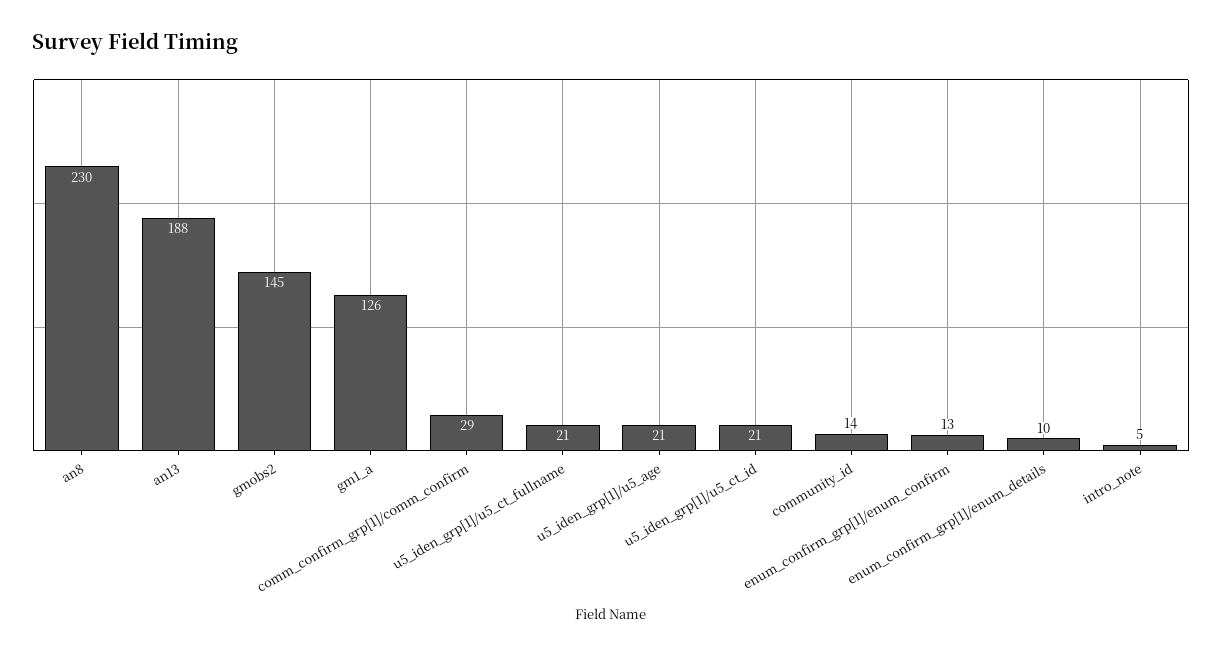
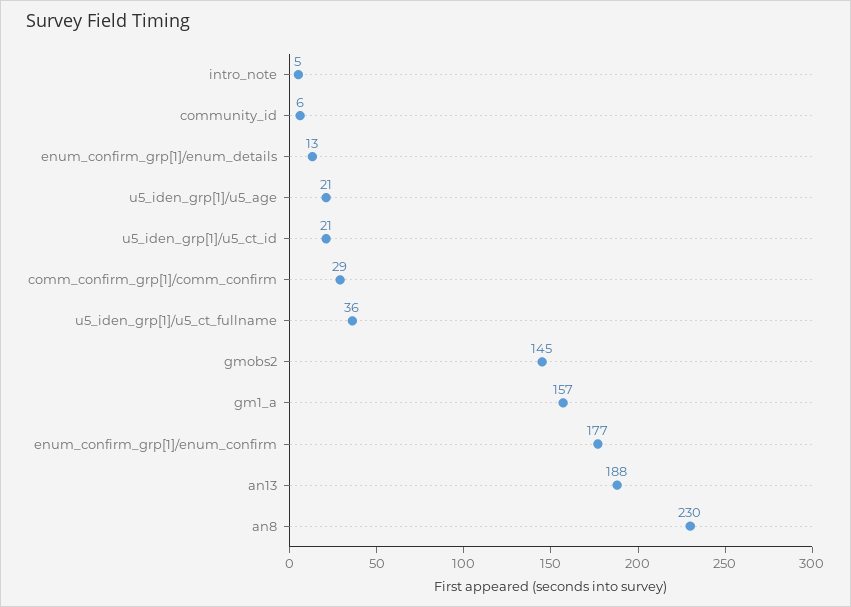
  {
    "an8": 230,
    "an13": 188,
    "gmobs2": 145,
-   "gm1_a": 126,
+   "gm1_a": 157,
    "comm_confirm_grp[1]/comm_confirm": 29,
-   "u5_iden_grp[1]/u5_ct_fullname": 21,
+   "u5_iden_grp[1]/u5_ct_fullname": 36,
    "u5_iden_grp[1]/u5_age": 21,
    "u5_iden_grp[1]/u5_ct_id": 21,
-   "community_id": 14,
+   "community_id": 6,
-   "enum_confirm_grp[1]/enum_confirm": 13,
+   "enum_confirm_grp[1]/enum_confirm": 177,
-   "enum_confirm_grp[1]/enum_details": 10,
+   "enum_confirm_grp[1]/enum_details": 13,
    "intro_note": 5
  }

